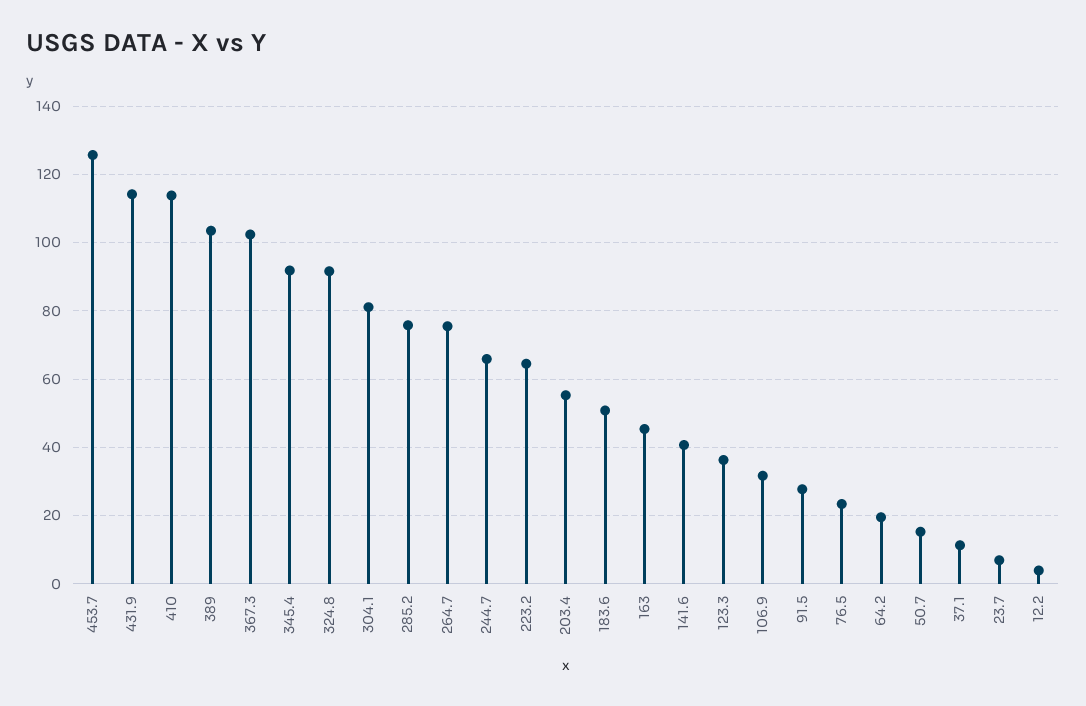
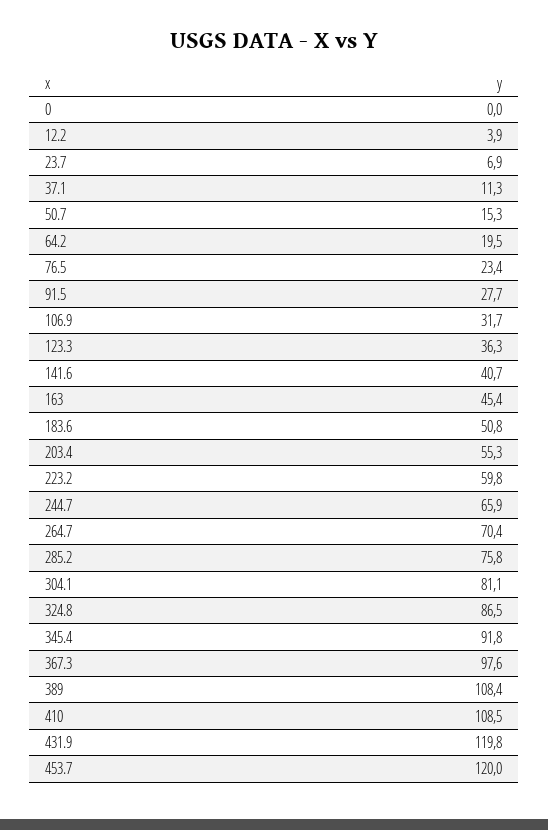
  {
-   "453.7": 126,
+   "453.7": 120,
-   "431.9": 114,
+   "431.9": 119.8,
-   "410": 114,
+   "410": 108.5,
-   "389": 104,
+   "389": 108.4,
-   "367.3": 102,
+   "367.3": 97.6,
    "345.4": 91.8,
-   "324.8": 92,
+   "324.8": 86.5,
    "304.1": 81.1,
    "285.2": 75.8,
-   "264.7": 76,
+   "264.7": 70.4,
    "244.7": 65.9,
-   "223.2": 64,
+   "223.2": 59.8,
    "203.4": 55.3,
    "183.6": 50.8,
    "163": 45.4,
    "141.6": 40.7,
    "123.3": 36.3,
    "106.9": 31.7,
    "91.5": 27.7,
    "76.5": 23.4,
    "64.2": 19.5,
    "50.7": 15.3,
    "37.1": 11.3,
    "23.7": 6.9,
-   "12.2": 3.9
+   "12.2": 3.9,
+   "0": 0
  }

